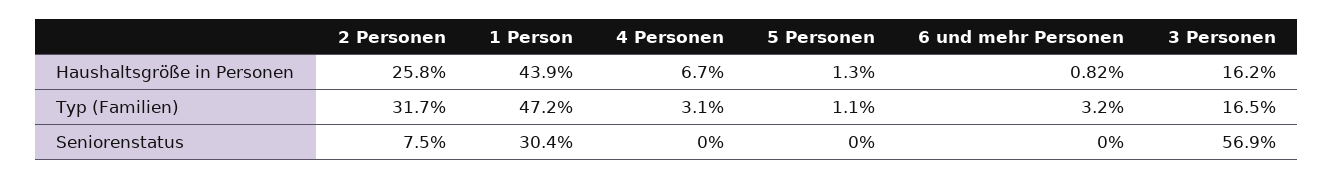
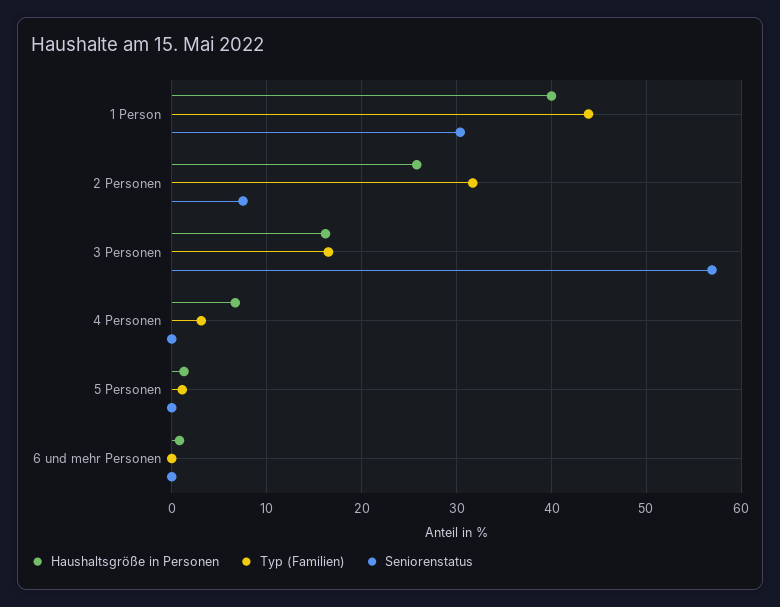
  {
    "Haushaltsgröße in Personen": {
      "2 Personen": 25.8,
-     "1 Person": 43.9,
+     "1 Person": 40,
      "4 Personen": 6.7,
      "5 Personen": 1.3,
      "6 und mehr Personen": 0.82,
      "3 Personen": 16.2
    },
    "Typ (Familien)": {
      "2 Personen": 31.7,
-     "1 Person": 47.2,
+     "1 Person": 44,
      "4 Personen": 3.1,
      "5 Personen": 1.1,
-     "6 und mehr Personen": 3.2,
+     "6 und mehr Personen": 0,
      "3 Personen": 16.5
    },
    "Seniorenstatus": {
      "2 Personen": 7.5,
      "1 Person": 30.4,
      "4 Personen": 0,
      "5 Personen": 0,
      "6 und mehr Personen": 0,
      "3 Personen": 56.9
    }
  }

